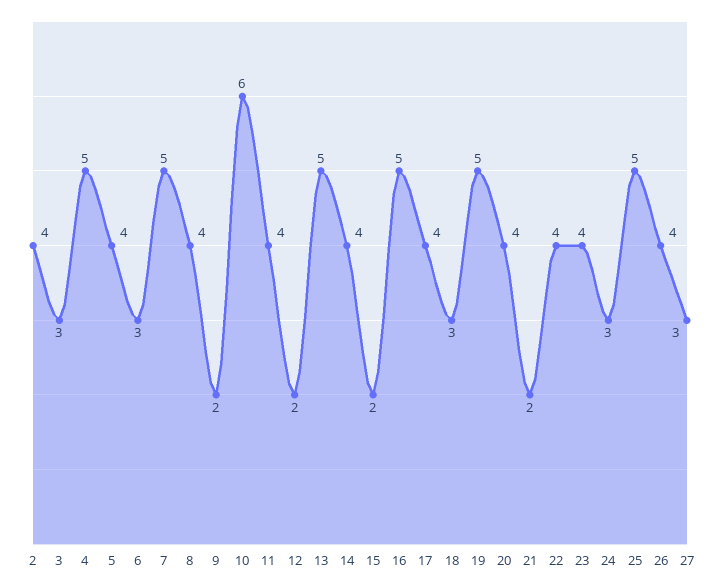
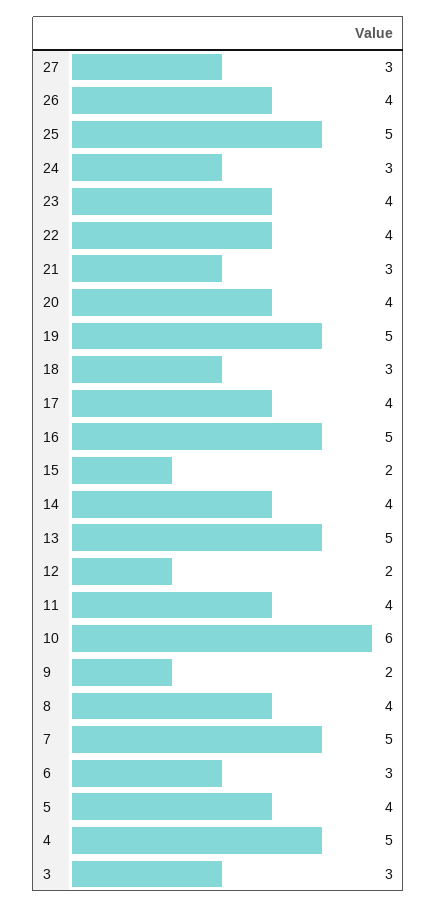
  {
-   "2": 4,
    "3": 3,
    "4": 5,
    "5": 4,
    "6": 3,
    "7": 5,
    "8": 4,
    "9": 2,
    "10": 6,
    "11": 4,
    "12": 2,
    "13": 5,
    "14": 4,
    "15": 2,
    "16": 5,
    "17": 4,
    "18": 3,
    "19": 5,
    "20": 4,
-   "21": 2,
+   "21": 3,
    "22": 4,
    "23": 4,
    "24": 3,
    "25": 5,
    "26": 4,
    "27": 3
  }

